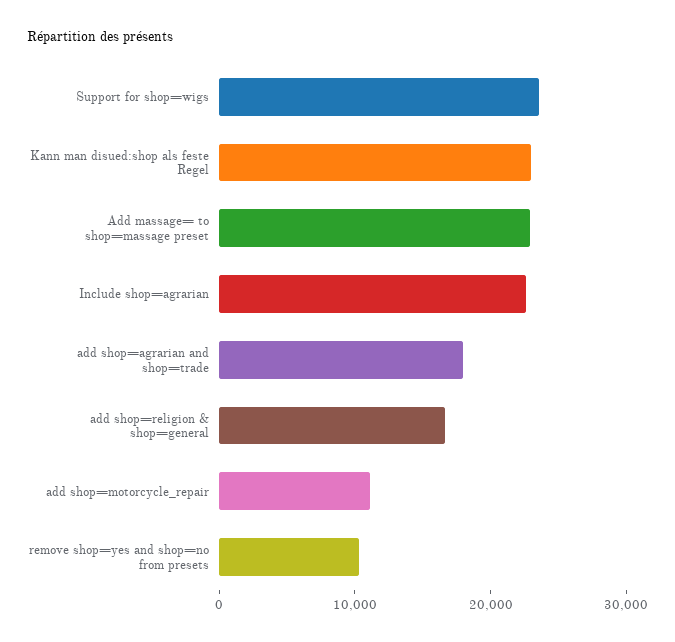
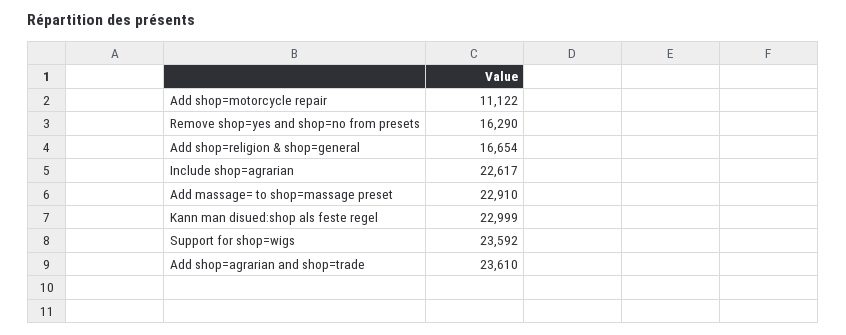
  {
    "Support for shop=wigs": 23592,
    "Kann man disued:shop als feste Regel": 22999,
    "Add massage= to shop=massage preset": 22910,
    "Include shop=agrarian": 22617,
-   "add shop=agrarian and shop=trade": 18000,
+   "add shop=agrarian and shop=trade": 23610,
    "add shop=religion & shop=general": 16654,
    "add shop=motorcycle_repair": 11122,
-   "remove shop=yes and shop=no from presets": 10000
+   "remove shop=yes and shop=no from presets": 16290
  }

